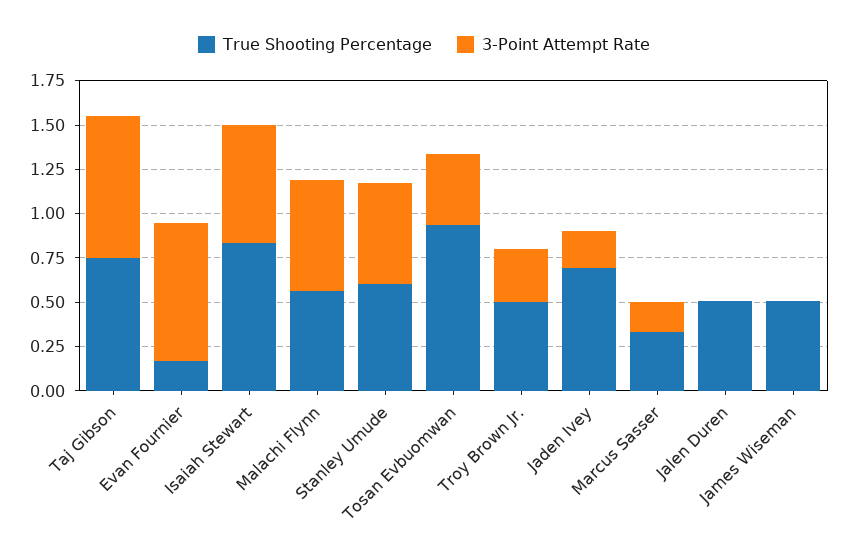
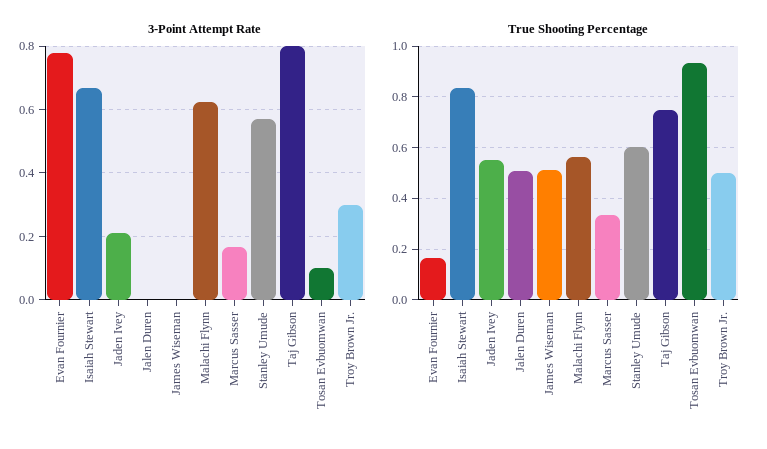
  {
    "True Shooting Percentage": {
      "Taj Gibson": 0.75,
      "Evan Fournier": 0.175,
      "Isaiah Stewart": 0.825,
      "Malachi Flynn": 0.575,
      "Stanley Umude": 0.6,
      "Tosan Evbuomwan": 0.925,
      "Troy Brown Jr.": 0.5,
-     "Jaden Ivey": 0.7,
+     "Jaden Ivey": 0.55,
      "Marcus Sasser": 0.325,
      "Jalen Duren": 0.5,
      "James Wiseman": 0.5
    },
    "3-Point Attempt Rate": {
      "Taj Gibson": 0.8,
      "Evan Fournier": 0.78,
      "Isaiah Stewart": 0.66,
      "Malachi Flynn": 0.62,
      "Stanley Umude": 0.58,
-     "Tosan Evbuomwan": 0.4,
+     "Tosan Evbuomwan": 0.1,
      "Troy Brown Jr.": 0.3,
      "Jaden Ivey": 0.22,
      "Marcus Sasser": 0.16,
      "Jalen Duren": 0,
      "James Wiseman": 0
    }
  }

